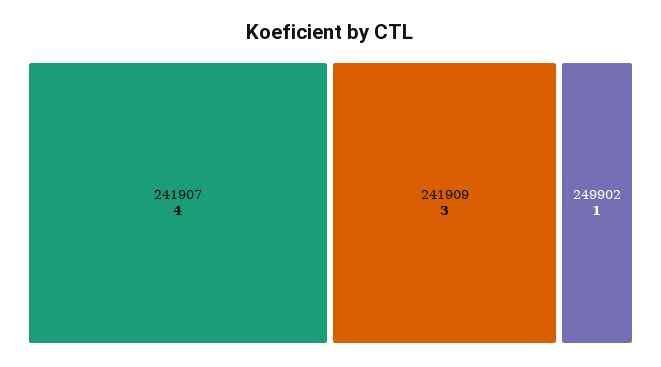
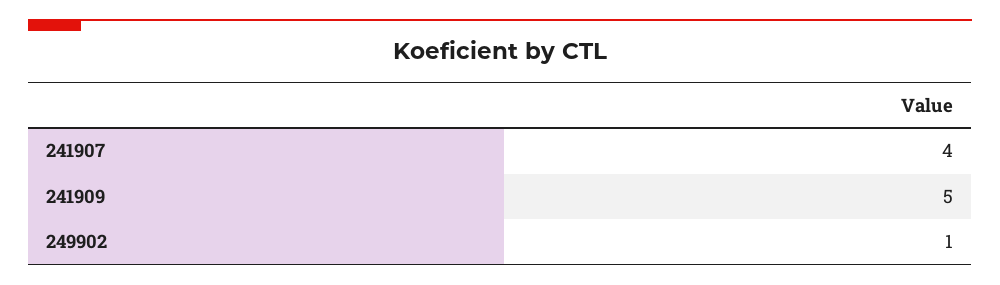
  {
    "241907": 4,
-   "241909": 3,
+   "241909": 5,
    "249902": 1
  }

